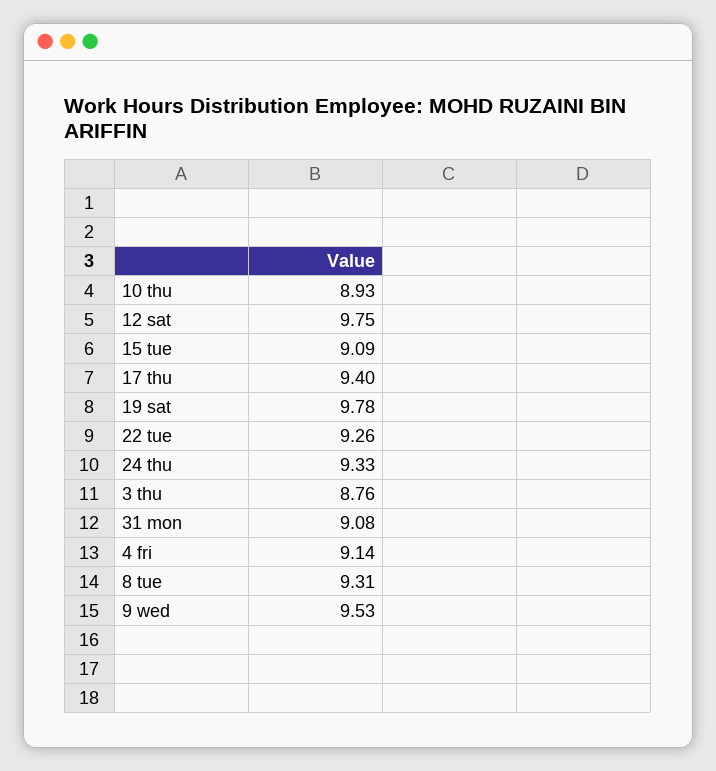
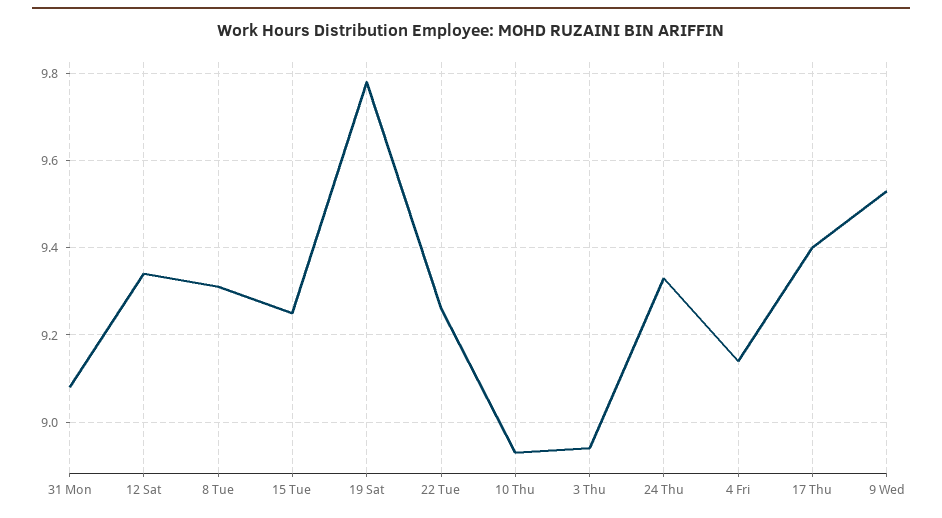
  {
    "10 thu": 8.93,
-   "12 sat": 9.75,
+   "12 sat": 9.35,
-   "15 tue": 9.09,
+   "15 tue": 9.25,
    "17 thu": 9.4,
    "19 sat": 9.78,
    "22 tue": 9.26,
    "24 thu": 9.33,
-   "3 thu": 8.76,
+   "3 thu": 8.95,
    "31 mon": 9.08,
    "4 fri": 9.14,
    "8 tue": 9.31,
    "9 wed": 9.53
  }

